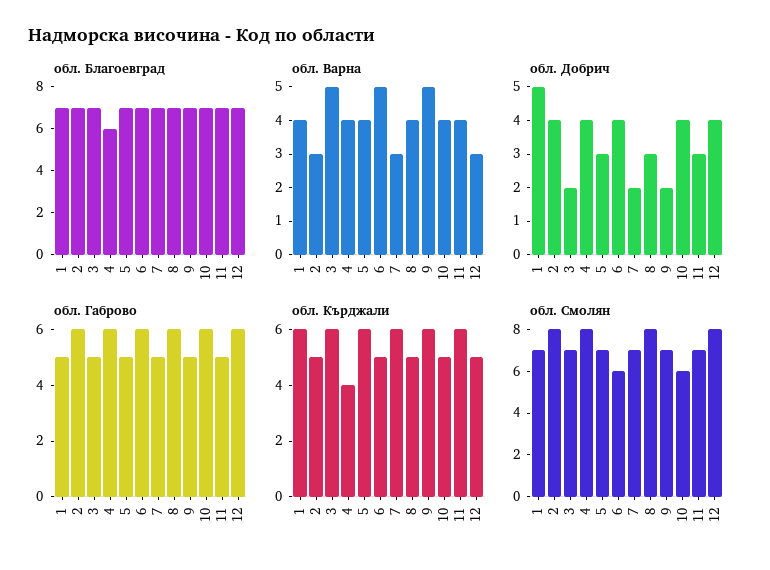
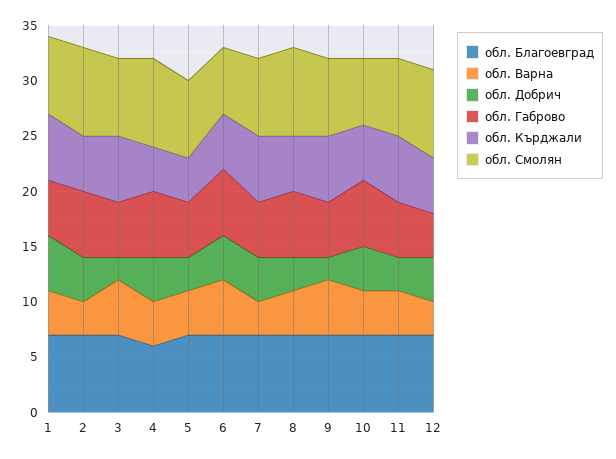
  {
    "обл. Благоевград": {
      "1": 7,
      "2": 7,
      "3": 7,
      "4": 6,
      "5": 7,
      "6": 7,
      "7": 7,
      "8": 7,
      "9": 7,
      "10": 7,
      "11": 7,
      "12": 7
    },
    "обл. Варна": {
      "1": 4,
      "2": 3,
      "3": 5,
      "4": 4,
      "5": 4,
      "6": 5,
      "7": 3,
      "8": 4,
      "9": 5,
      "10": 4,
      "11": 4,
      "12": 3
    },
    "обл. Добрич": {
      "1": 5,
      "2": 4,
      "3": 2,
      "4": 4,
      "5": 3,
      "6": 4,
-     "7": 2,
+     "7": 4,
      "8": 3,
      "9": 2,
      "10": 4,
      "11": 3,
      "12": 4
    },
    "обл. Габрово": {
      "1": 5,
      "2": 6,
      "3": 5,
      "4": 6,
      "5": 5,
      "6": 6,
      "7": 5,
      "8": 6,
      "9": 5,
      "10": 6,
      "11": 5,
-     "12": 6
+     "12": 4
    },
    "обл. Кърджали": {
      "1": 6,
      "2": 5,
      "3": 6,
      "4": 4,
-     "5": 6,
+     "5": 4,
      "6": 5,
      "7": 6,
      "8": 5,
      "9": 6,
      "10": 5,
      "11": 6,
      "12": 5
    },
    "обл. Смолян": {
      "1": 7,
      "2": 8,
      "3": 7,
      "4": 8,
      "5": 7,
      "6": 6,
      "7": 7,
      "8": 8,
      "9": 7,
      "10": 6,
      "11": 7,
      "12": 8
    }
  }

